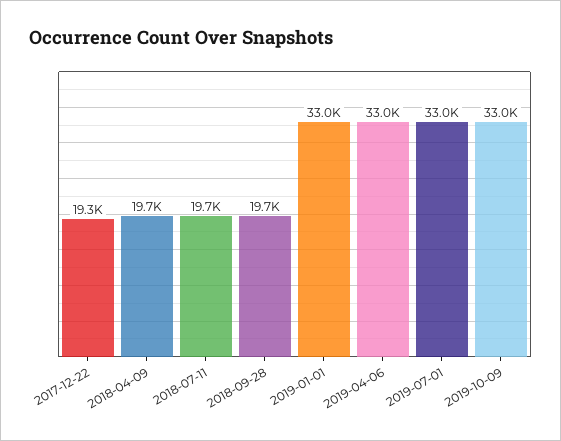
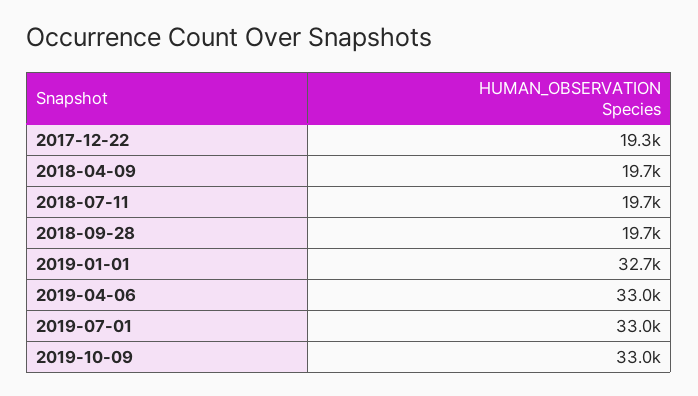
  {
    "2017-12-22": 19300,
    "2018-04-09": 19700,
    "2018-07-11": 19700,
    "2018-09-28": 19700,
-   "2019-01-01": 33000,
+   "2019-01-01": 32700,
    "2019-04-06": 33000,
    "2019-07-01": 33000,
    "2019-10-09": 33000
  }

